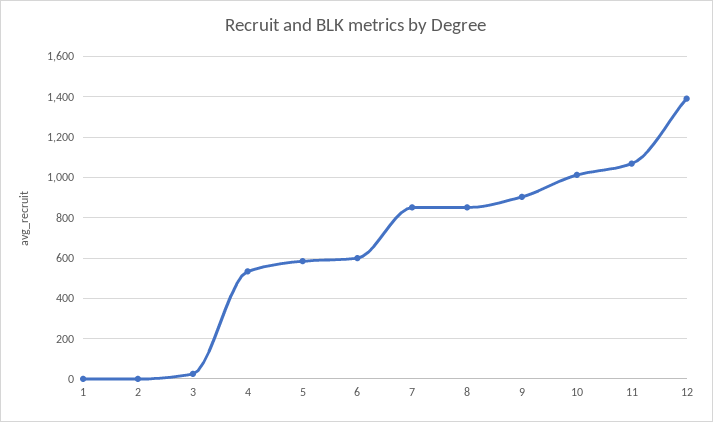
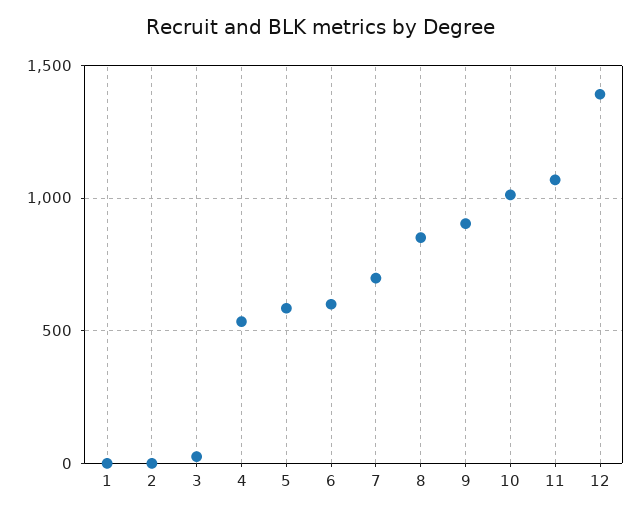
  {
    "1": 0,
    "2": 0,
    "3": 50,
    "4": 550,
    "5": 600,
    "6": 600,
-   "7": 850,
+   "7": 700,
    "8": 850,
    "9": 900,
    "10": 1000,
    "11": 1050,
    "12": 1400
  }

